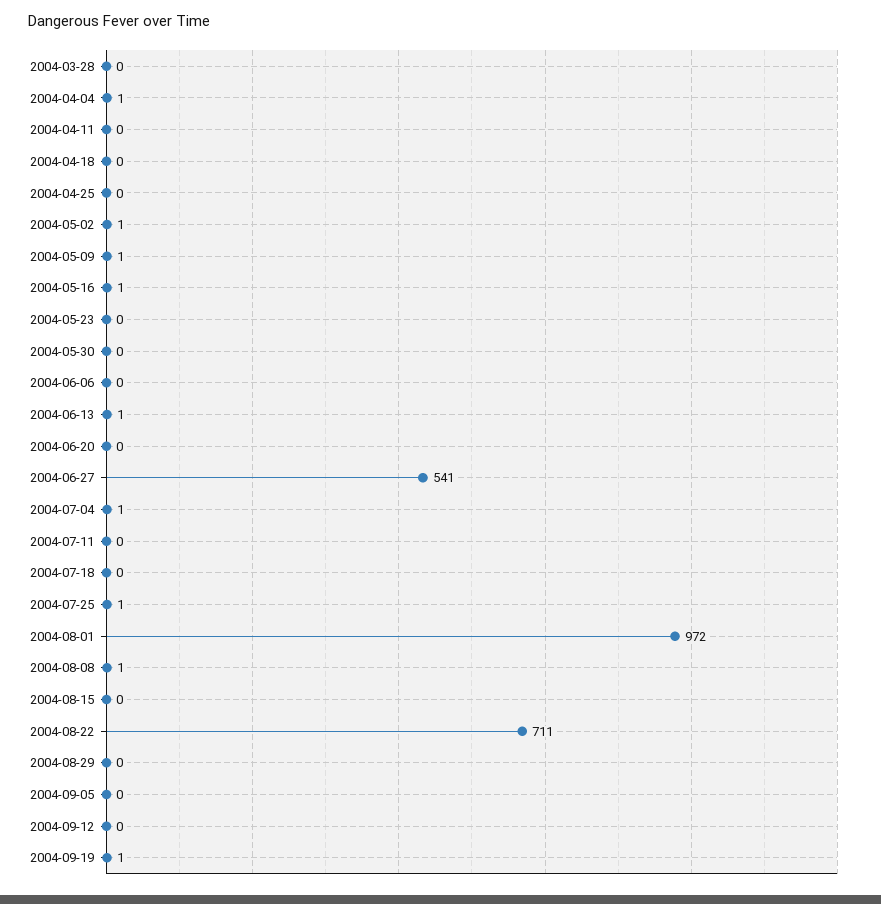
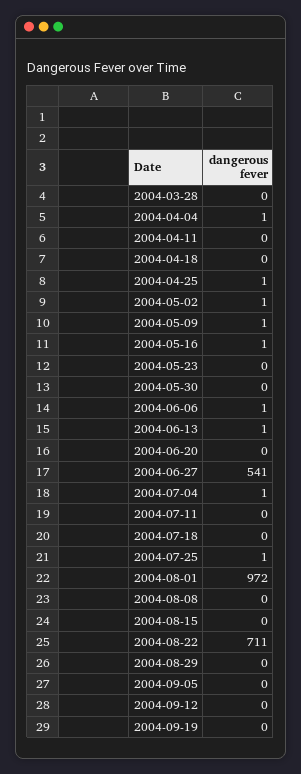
  {
    "2004-03-28": 0,
    "2004-04-04": 1,
    "2004-04-11": 0,
    "2004-04-18": 0,
-   "2004-04-25": 0,
+   "2004-04-25": 1,
    "2004-05-02": 1,
    "2004-05-09": 1,
    "2004-05-16": 1,
    "2004-05-23": 0,
    "2004-05-30": 0,
-   "2004-06-06": 0,
+   "2004-06-06": 1,
    "2004-06-13": 1,
    "2004-06-20": 0,
    "2004-06-27": 541,
    "2004-07-04": 1,
    "2004-07-11": 0,
    "2004-07-18": 0,
    "2004-07-25": 1,
    "2004-08-01": 972,
-   "2004-08-08": 1,
+   "2004-08-08": 0,
    "2004-08-15": 0,
    "2004-08-22": 711,
    "2004-08-29": 0,
    "2004-09-05": 0,
    "2004-09-12": 0,
-   "2004-09-19": 1
+   "2004-09-19": 0
  }

